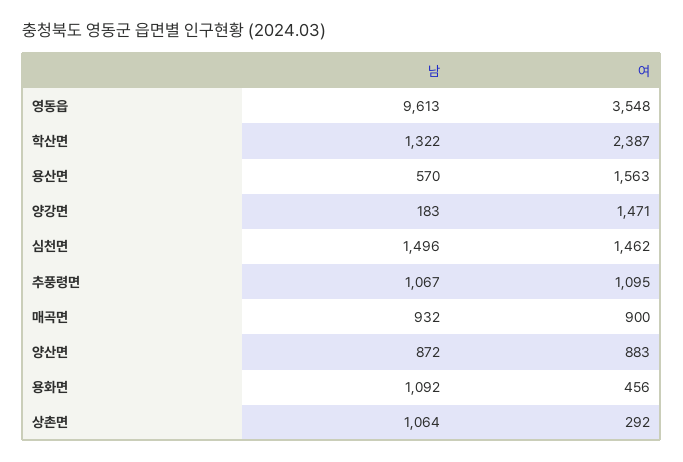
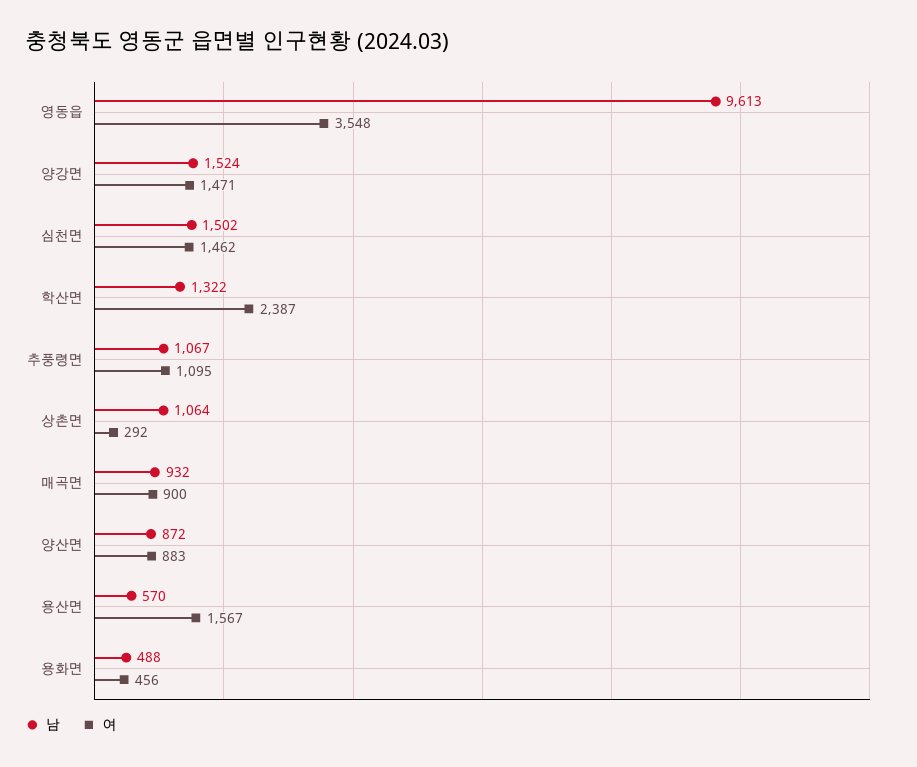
  {
    "남": {
      "영동읍": 9613,
      "학산면": 1322,
      "용산면": 570,
-     "양강면": 183,
+     "양강면": 1524,
-     "심천면": 1496,
+     "심천면": 1502,
      "추풍령면": 1067,
      "매곡면": 932,
      "양산면": 872,
-     "용화면": 1092,
+     "용화면": 488,
      "상촌면": 1064
    },
    "여": {
      "영동읍": 3548,
      "학산면": 2387,
-     "용산면": 1563,
+     "용산면": 1567,
      "양강면": 1471,
      "심천면": 1462,
      "추풍령면": 1095,
      "매곡면": 900,
      "양산면": 883,
      "용화면": 456,
      "상촌면": 292
    }
  }

